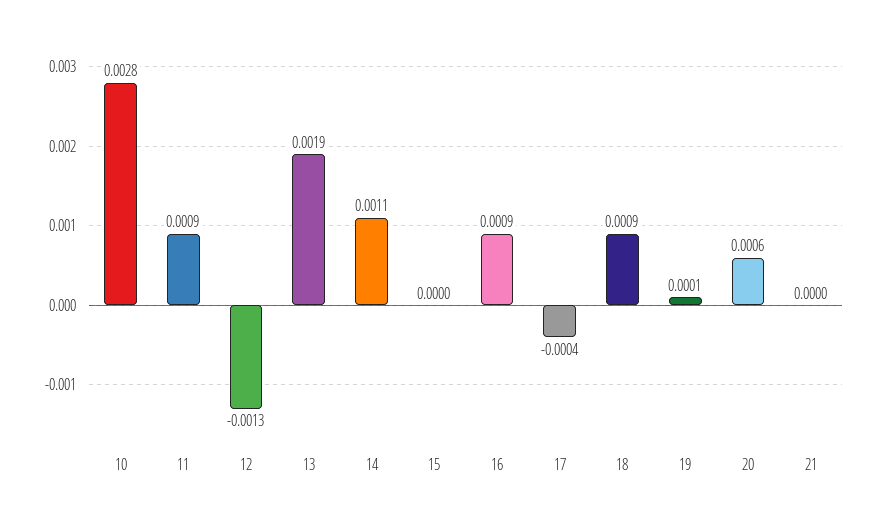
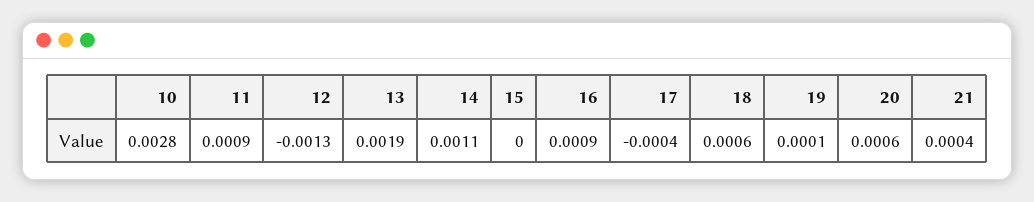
  {
    "10": 0.0028,
    "11": 0.0009,
    "12": -0.0013,
    "13": 0.0019,
    "14": 0.0011,
    "15": 0,
    "16": 0.0009,
    "17": -0.0004,
-   "18": 0.0009,
+   "18": 0.0006,
    "19": 0.0001,
    "20": 0.0006,
-   "21": 0
+   "21": 0.0004
  }

